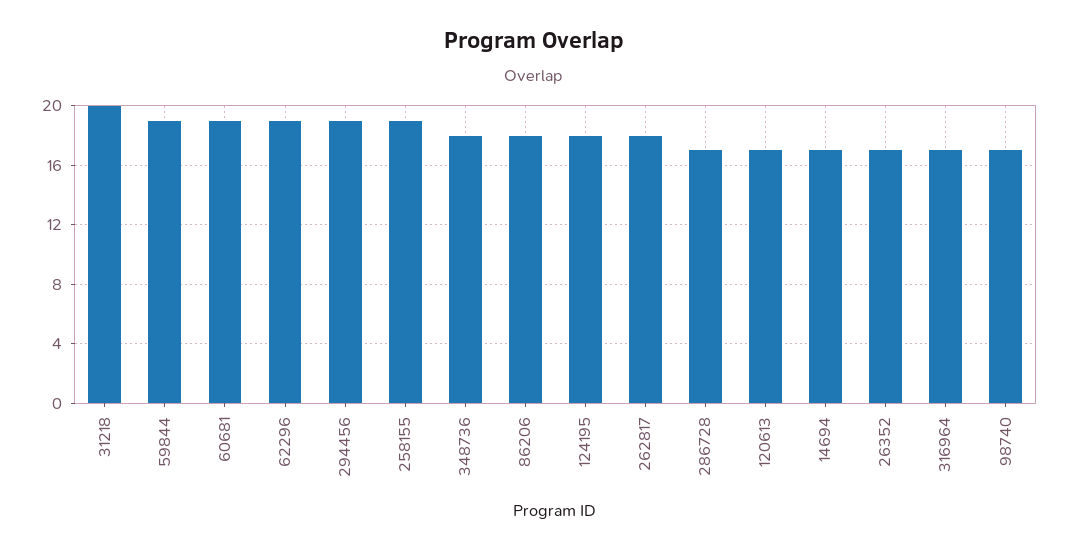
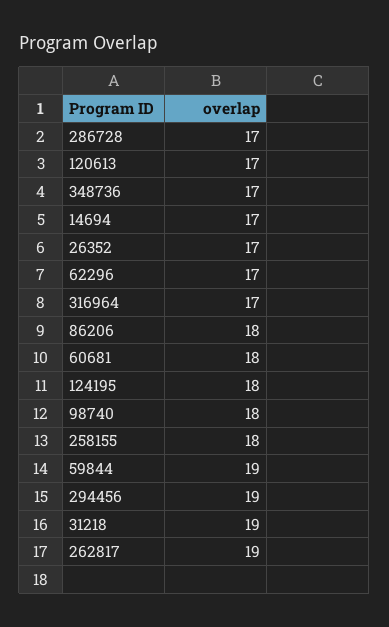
  {
-   "31218": 20,
+   "31218": 19,
    "59844": 19,
-   "60681": 19,
+   "60681": 18,
-   "62296": 19,
+   "62296": 17,
    "294456": 19,
-   "258155": 19,
+   "258155": 18,
-   "348736": 18,
+   "348736": 17,
    "86206": 18,
    "124195": 18,
-   "262817": 18,
+   "262817": 19,
    "286728": 17,
    "120613": 17,
    "14694": 17,
    "26352": 17,
    "316964": 17,
-   "98740": 17
+   "98740": 18
  }

